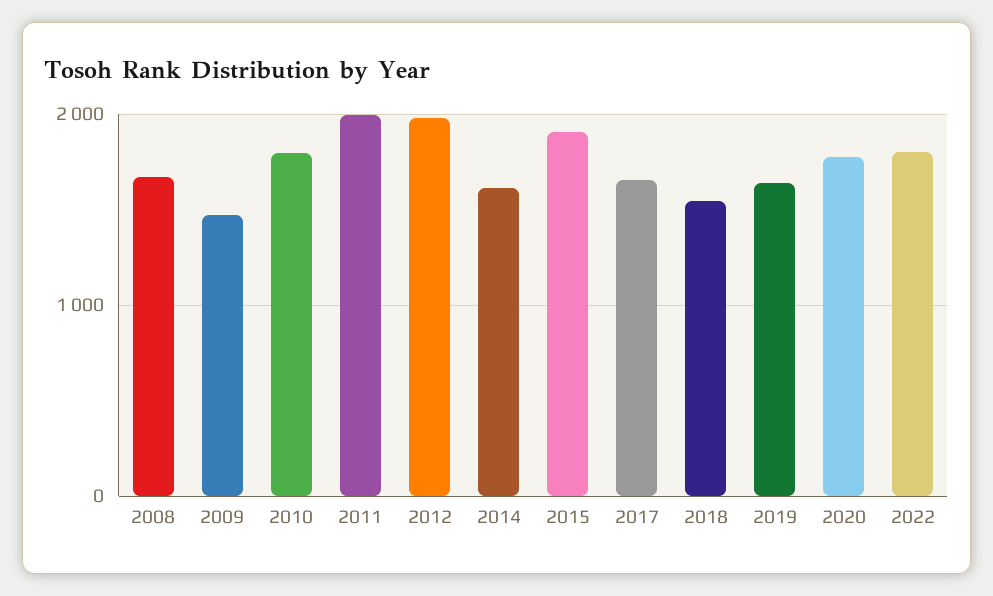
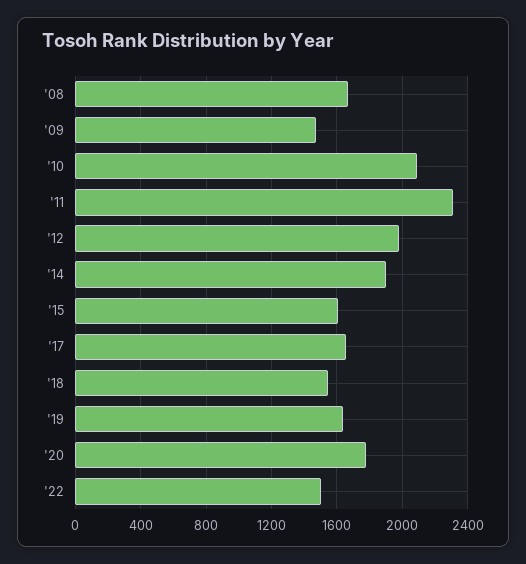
  {
    "2008": 1650,
    "2009": 1450,
-   "2010": 1800,
+   "2010": 2100,
-   "2011": 2000,
+   "2011": 2300,
    "2012": 2000,
-   "2014": 1600,
+   "2014": 1900,
-   "2015": 1900,
+   "2015": 1600,
    "2017": 1650,
    "2018": 1550,
    "2019": 1650,
    "2020": 1800,
-   "2022": 1800
+   "2022": 1500
  }

